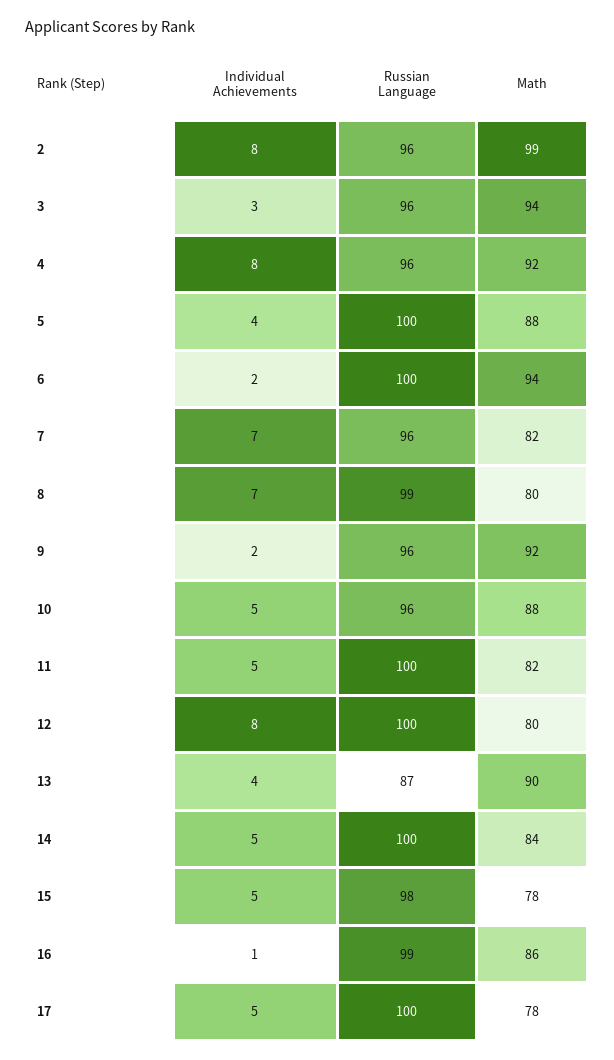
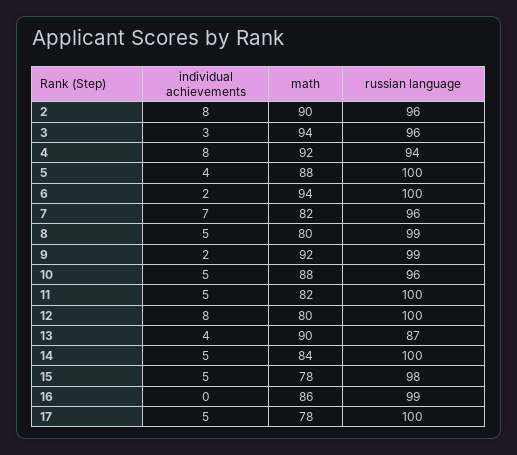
  {
    "Individual Achievements": {
      "2": 8,
      "3": 3,
      "4": 8,
      "5": 4,
      "6": 2,
      "7": 7,
-     "8": 7,
+     "8": 5,
      "9": 2,
      "10": 5,
      "11": 5,
      "12": 8,
      "13": 4,
      "14": 5,
      "15": 5,
-     "16": 1,
+     "16": 0,
      "17": 5
    },
    "Russian Language": {
      "2": 96,
      "3": 96,
-     "4": 96,
+     "4": 94,
      "5": 100,
      "6": 100,
      "7": 96,
      "8": 99,
-     "9": 96,
+     "9": 99,
      "10": 96,
      "11": 100,
      "12": 100,
      "13": 87,
      "14": 100,
      "15": 98,
      "16": 99,
      "17": 100
    },
    "Math": {
-     "2": 99,
+     "2": 90,
      "3": 94,
      "4": 92,
      "5": 88,
      "6": 94,
      "7": 82,
      "8": 80,
      "9": 92,
      "10": 88,
      "11": 82,
      "12": 80,
      "13": 90,
      "14": 84,
      "15": 78,
      "16": 86,
      "17": 78
    }
  }

